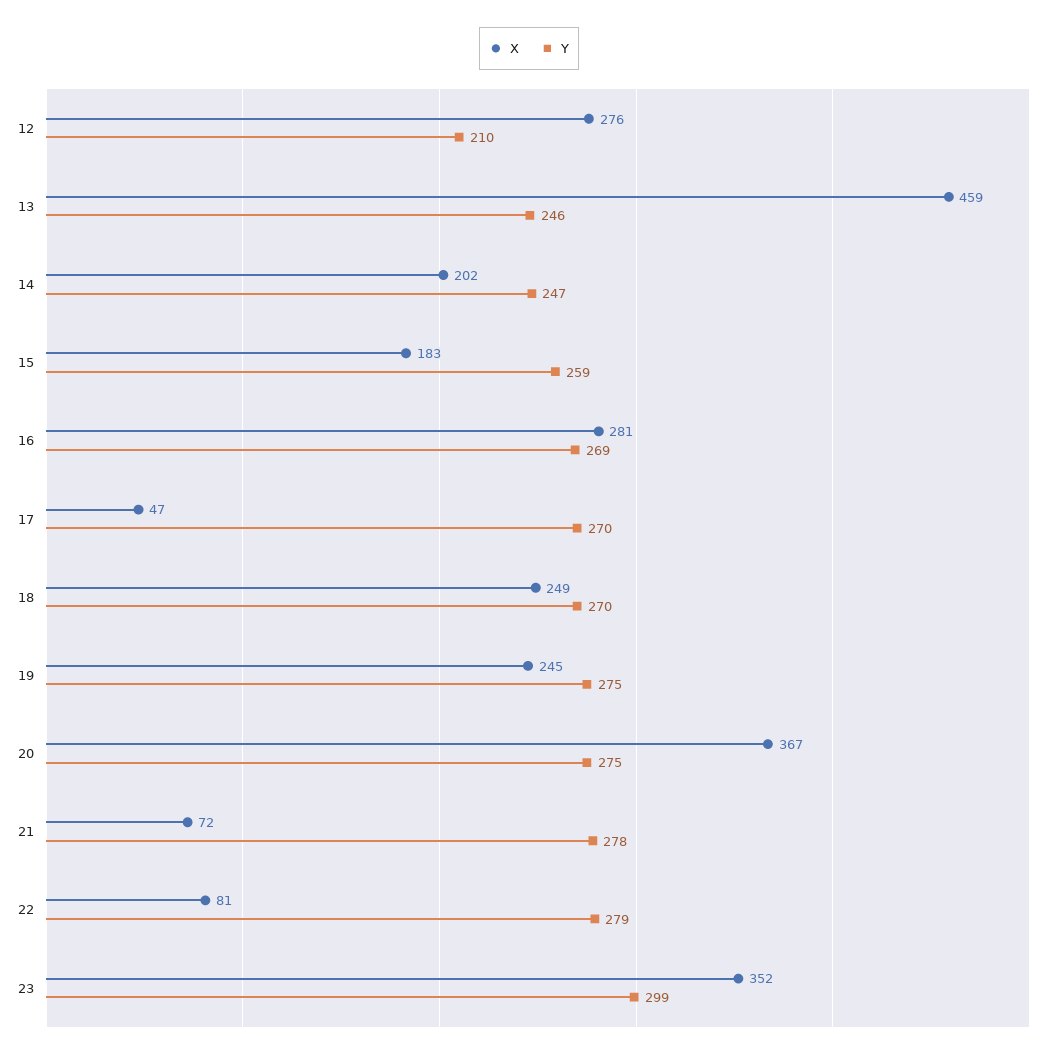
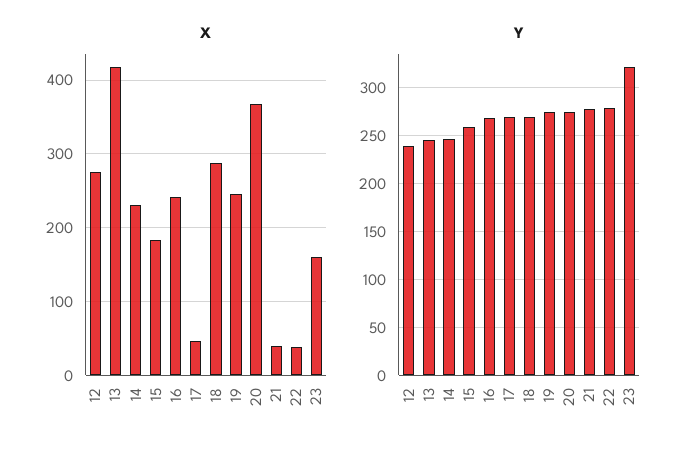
  {
    "X": {
      "12": 276,
-     "13": 459,
+     "13": 420,
-     "14": 202,
+     "14": 230,
      "15": 183,
-     "16": 281,
+     "16": 240,
      "17": 47,
-     "18": 249,
+     "18": 290,
      "19": 245,
      "20": 367,
-     "21": 72,
+     "21": 40,
-     "22": 81,
+     "22": 40,
-     "23": 352
+     "23": 160
    },
    "Y": {
-     "12": 210,
+     "12": 240,
      "13": 246,
      "14": 247,
      "15": 259,
      "16": 269,
      "17": 270,
      "18": 270,
      "19": 275,
      "20": 275,
      "21": 278,
      "22": 279,
-     "23": 299
+     "23": 320
    }
  }

